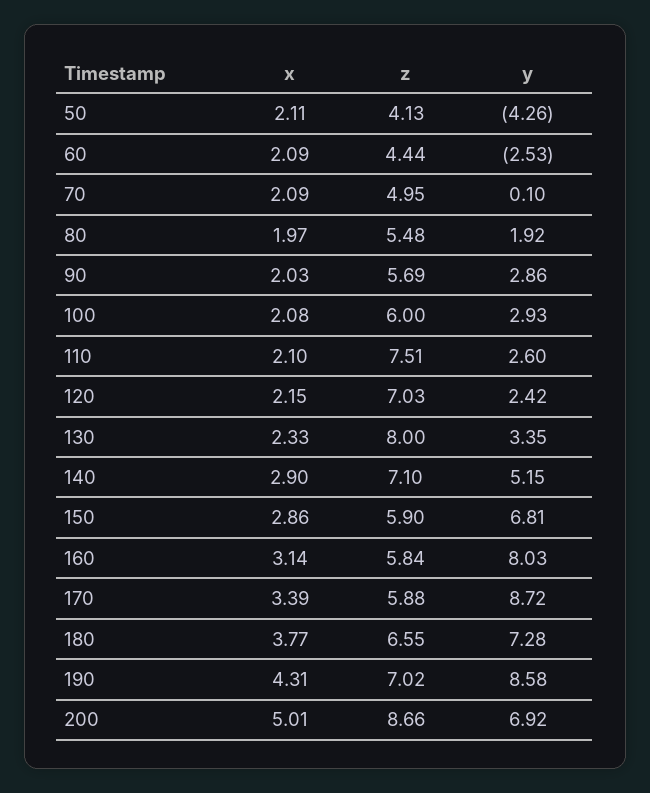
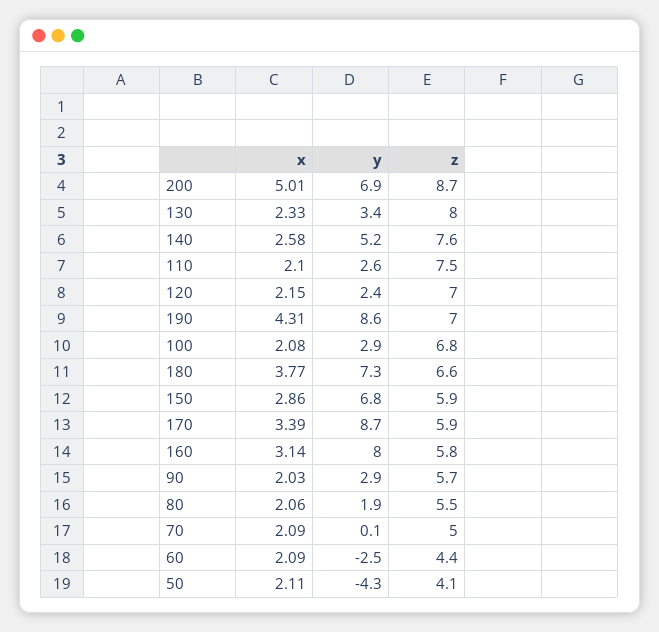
  {
    "x": {
      "50": 2.11,
      "60": 2.09,
      "70": 2.09,
-     "80": 1.97,
+     "80": 2.06,
      "90": 2.03,
      "100": 2.08,
      "110": 2.1,
      "120": 2.15,
      "130": 2.33,
-     "140": 2.9,
+     "140": 2.58,
      "150": 2.86,
      "160": 3.14,
      "170": 3.39,
      "180": 3.77,
      "190": 4.31,
      "200": 5.01
    },
    "z": {
      "50": 4.13,
      "60": 4.44,
      "70": 4.95,
      "80": 5.48,
      "90": 5.69,
-     "100": 6,
+     "100": 6.8,
      "110": 7.51,
      "120": 7.03,
      "130": 8,
-     "140": 7.1,
+     "140": 7.6,
      "150": 5.9,
      "160": 5.84,
      "170": 5.88,
      "180": 6.55,
      "190": 7.02,
      "200": 8.66
    },
    "y": {
      "50": -4.26,
      "60": -2.53,
      "70": 0.1,
      "80": 1.92,
      "90": 2.86,
      "100": 2.93,
      "110": 2.6,
      "120": 2.42,
      "130": 3.35,
      "140": 5.15,
      "150": 6.81,
      "160": 8.03,
      "170": 8.72,
      "180": 7.28,
      "190": 8.58,
      "200": 6.92
    }
  }

